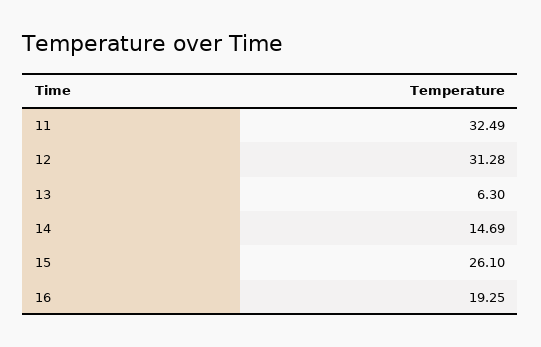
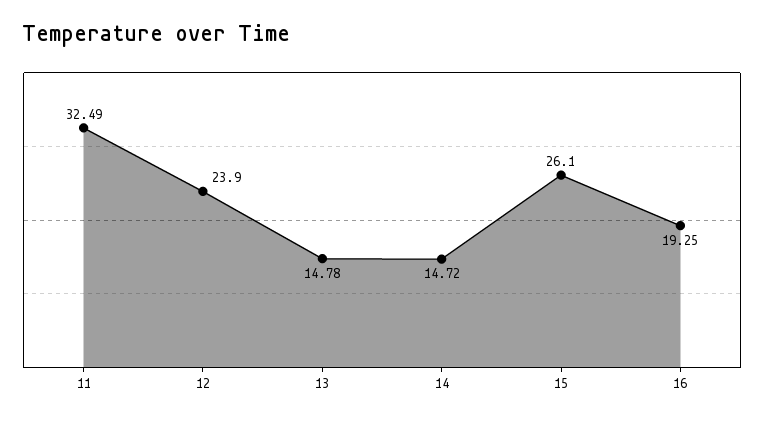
  {
    "11": 32.49,
-   "12": 31.28,
+   "12": 23.9,
-   "13": 6.3,
+   "13": 14.78,
-   "14": 14.69,
+   "14": 14.72,
    "15": 26.1,
    "16": 19.25
  }

